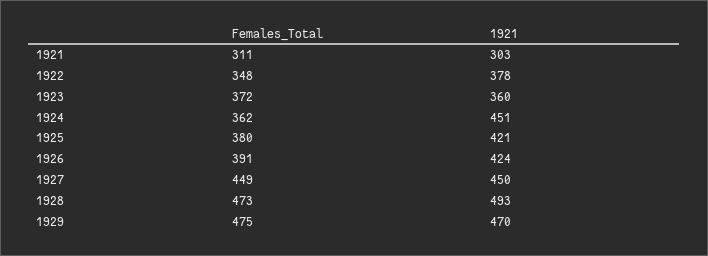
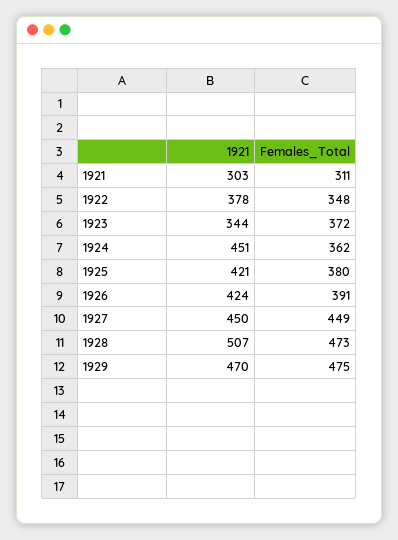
  {
    "Females_Total": {
      "1921": 311,
      "1922": 348,
      "1923": 372,
      "1924": 362,
      "1925": 380,
      "1926": 391,
      "1927": 449,
      "1928": 473,
      "1929": 475
    },
    "1921": {
      "1921": 303,
      "1922": 378,
-     "1923": 360,
+     "1923": 344,
      "1924": 451,
      "1925": 421,
      "1926": 424,
      "1927": 450,
-     "1928": 493,
+     "1928": 507,
      "1929": 470
    }
  }

